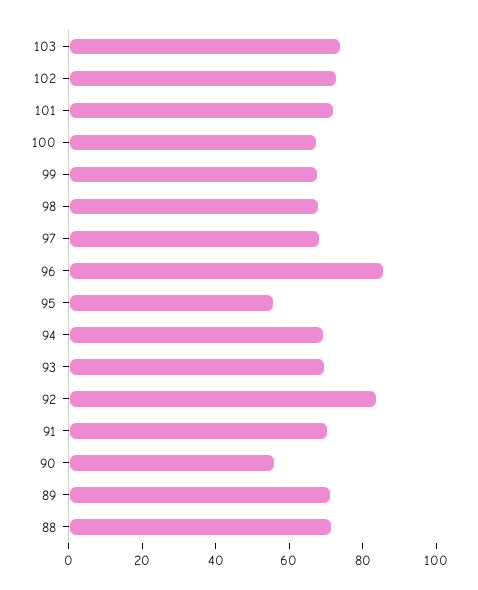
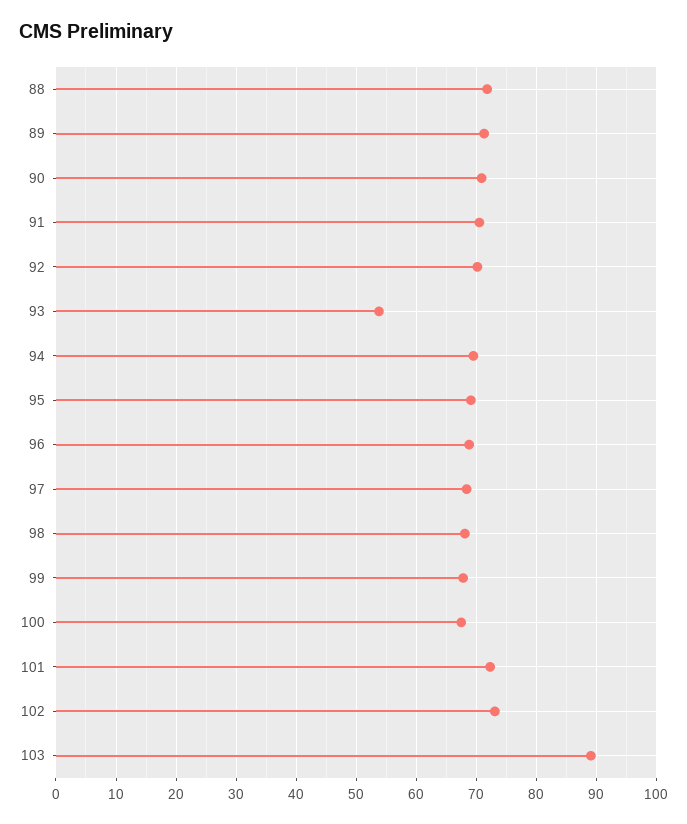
  {
-   "103": 75,
+   "103": 89,
    "102": 73,
    "101": 72,
    "100": 68,
    "99": 68,
    "98": 68,
    "97": 68,
-   "96": 85,
+   "96": 69,
-   "95": 55,
+   "95": 69,
    "94": 70,
-   "93": 70,
+   "93": 54,
-   "92": 85,
+   "92": 70,
    "91": 71,
-   "90": 55,
+   "90": 71,
    "89": 71,
    "88": 72
  }

